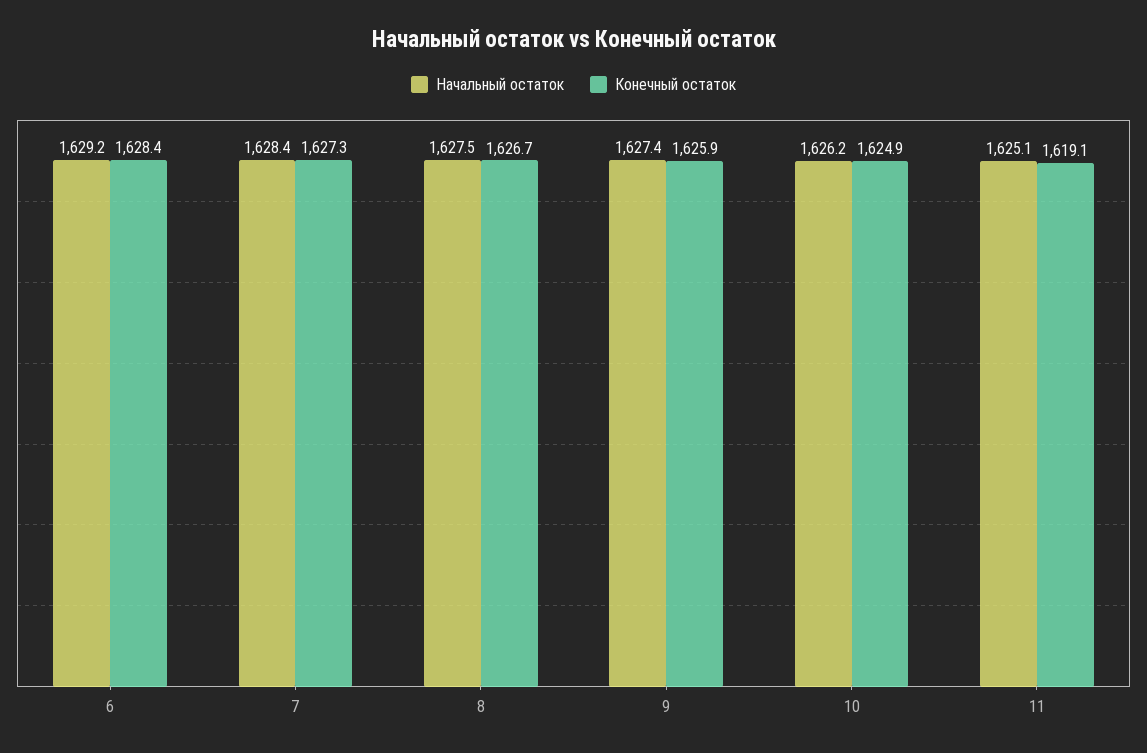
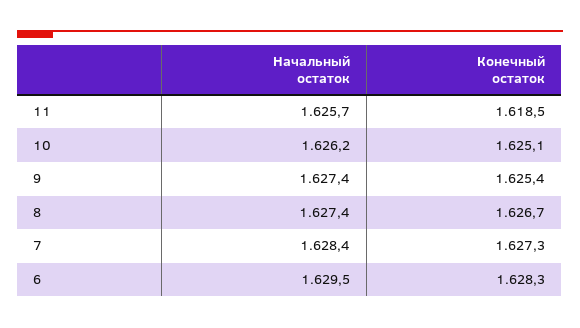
  {
    "Начальный остаток": {
-     "6": 1629.2,
+     "6": 1629.5,
      "7": 1628.4,
-     "8": 1627.5,
+     "8": 1627.4,
      "9": 1627.4,
      "10": 1626.2,
-     "11": 1625.1
+     "11": 1625.7
    },
    "Конечный остаток": {
-     "6": 1628.4,
+     "6": 1628.3,
      "7": 1627.3,
      "8": 1626.7,
-     "9": 1625.9,
+     "9": 1625.4,
-     "10": 1624.9,
+     "10": 1625.1,
-     "11": 1619.1
+     "11": 1618.5
    }
  }

